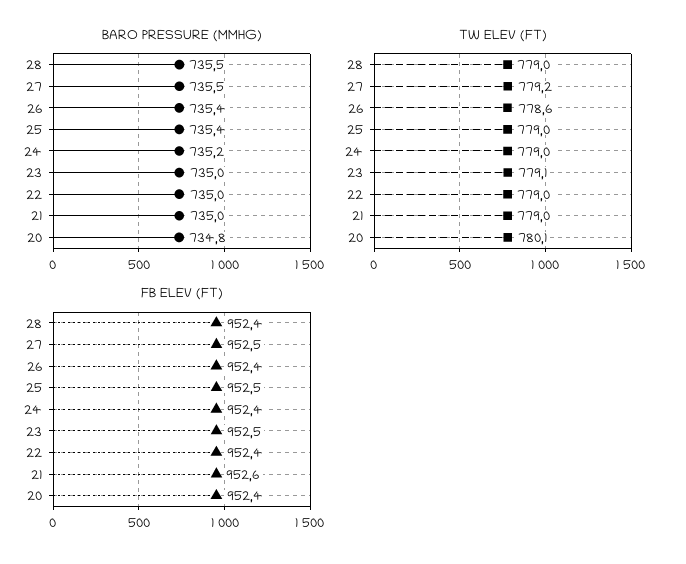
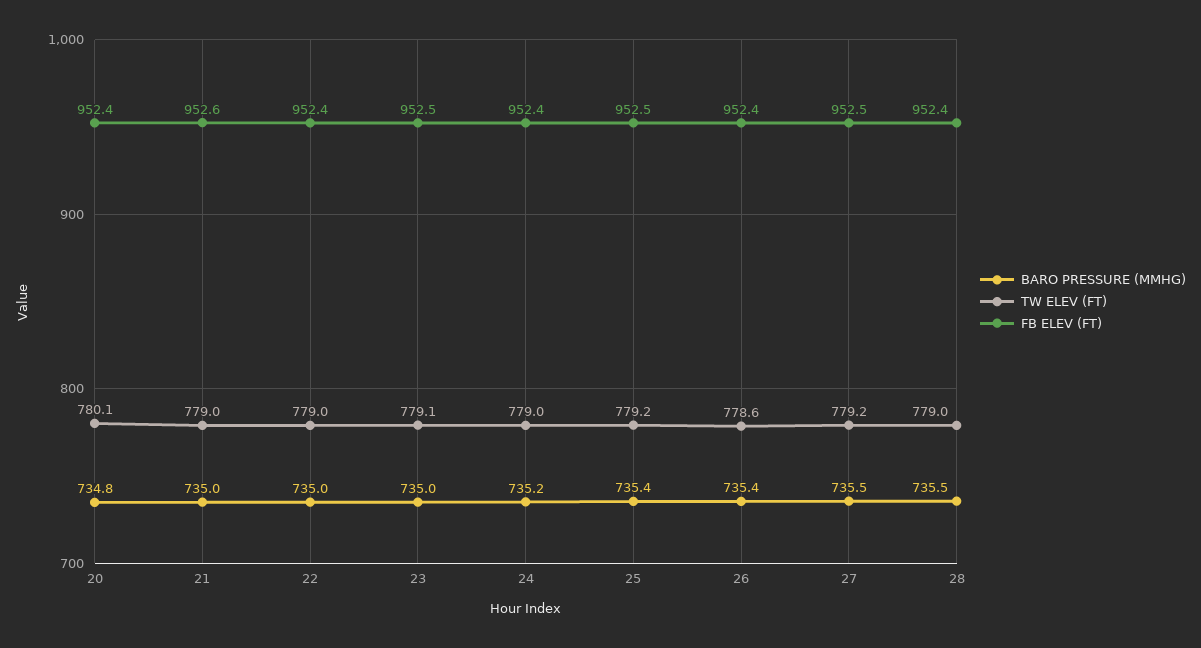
  {
    "BARO PRESSURE (MMHG)": {
      "28": 735.5,
      "27": 735.5,
      "26": 735.4,
      "25": 735.4,
      "24": 735.2,
      "23": 735,
      "22": 735,
      "21": 735,
      "20": 734.8
    },
    "TW ELEV (FT)": {
      "28": 779,
      "27": 779.2,
      "26": 778.6,
-     "25": 779,
+     "25": 779.2,
      "24": 779,
      "23": 779.1,
      "22": 779,
      "21": 779,
      "20": 780.1
    },
    "FB ELEV (FT)": {
      "28": 952.4,
      "27": 952.5,
      "26": 952.4,
      "25": 952.5,
      "24": 952.4,
      "23": 952.5,
      "22": 952.4,
      "21": 952.6,
      "20": 952.4
    }
  }

